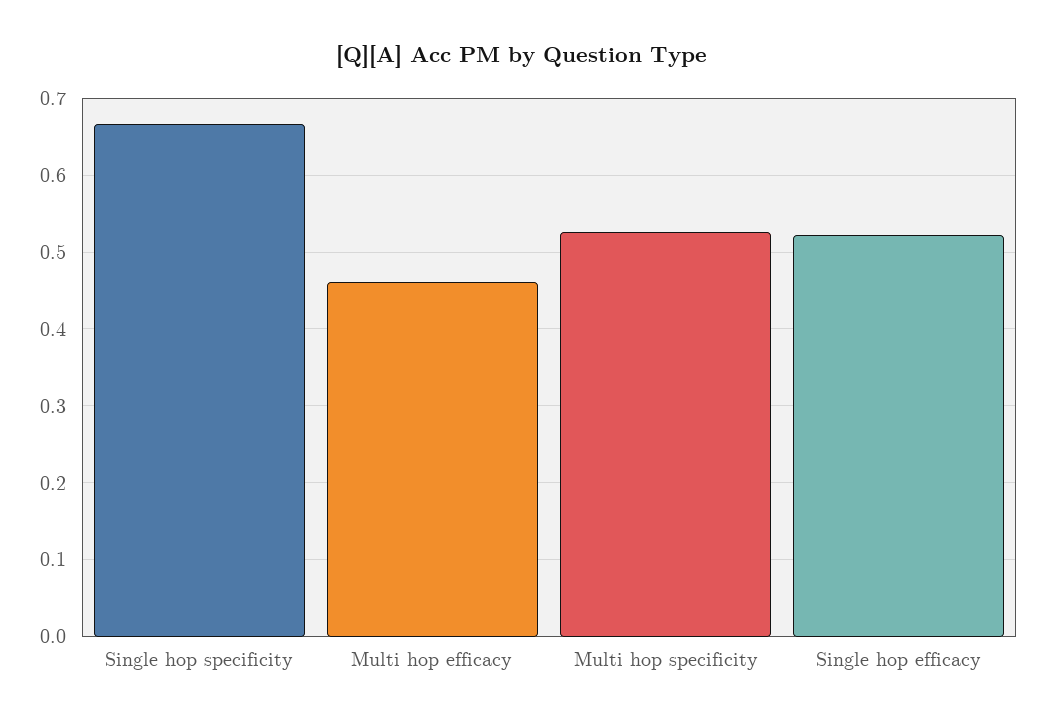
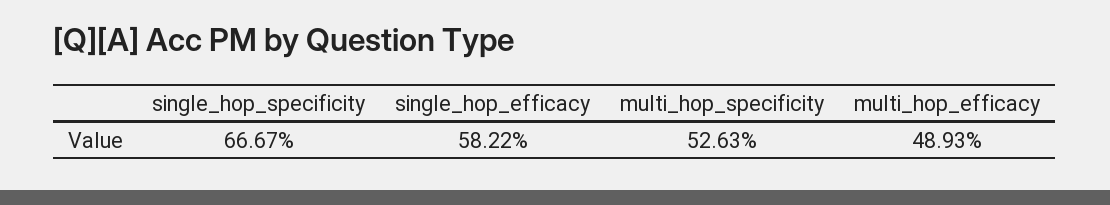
  {
    "Single hop specificity": 0.6667,
-   "Multi hop efficacy": 0.46,
+   "Multi hop efficacy": 0.4893,
    "Multi hop specificity": 0.5263,
-   "Single hop efficacy": 0.52
+   "Single hop efficacy": 0.5822
  }

